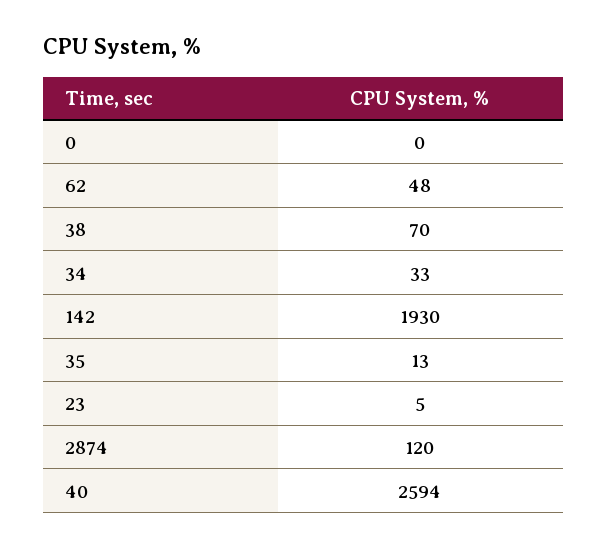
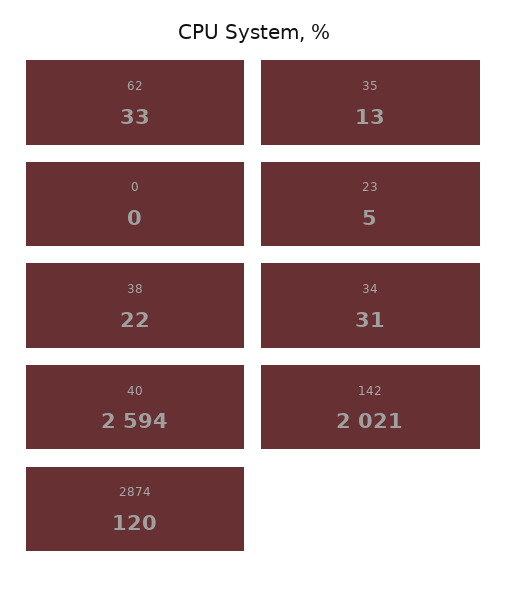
  {
    "0": 0,
-   "62": 48,
+   "62": 33,
-   "38": 70,
+   "38": 22,
-   "34": 33,
+   "34": 31,
-   "142": 1930,
+   "142": 2021,
    "35": 13,
    "23": 5,
    "2874": 120,
    "40": 2594
  }

